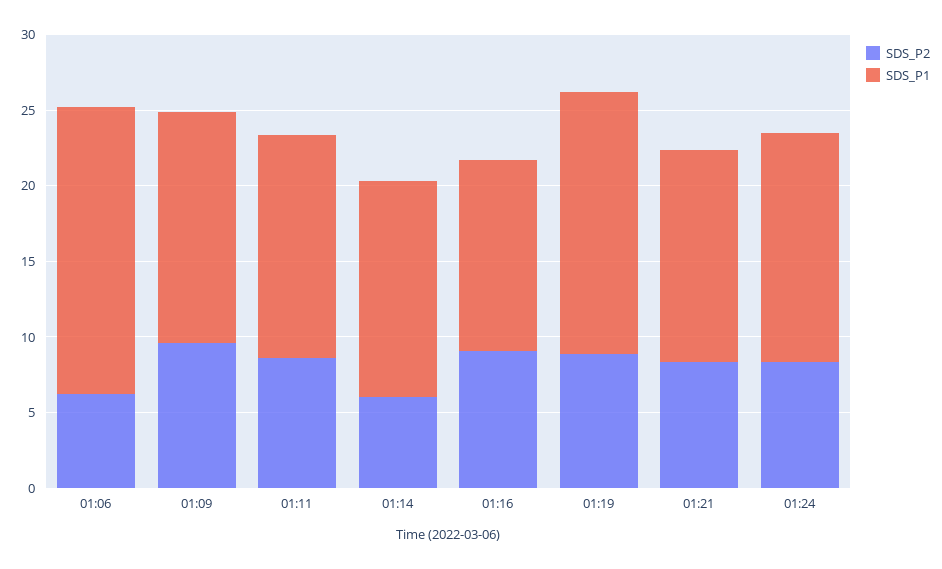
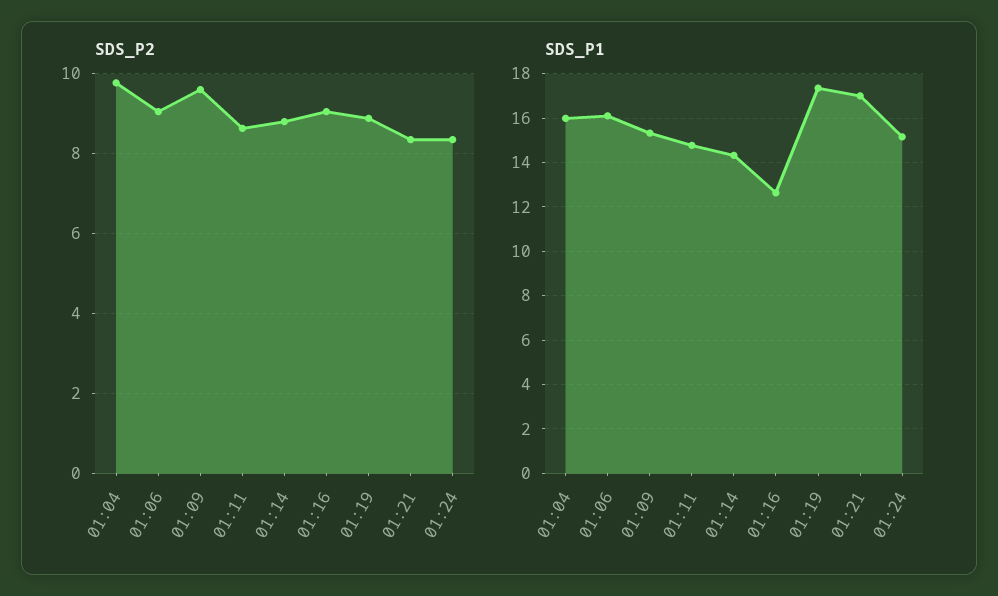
  {
    "SDS_P2": {
-     "01:06": 6,
+     "01:06": 9,
      "01:09": 9.6,
      "01:11": 8.6,
-     "01:14": 6,
+     "01:14": 8.8,
      "01:16": 9,
      "01:19": 8.8,
      "01:21": 8.4,
-     "01:24": 8.4
+     "01:24": 8.4,
+     "01:04": 9.8
    },
    "SDS_P1": {
-     "01:06": 19,
+     "01:06": 16,
      "01:09": 15.5,
      "01:11": 15,
      "01:14": 14.5,
      "01:16": 12.5,
      "01:19": 17.5,
-     "01:21": 14,
+     "01:21": 17,
-     "01:24": 15
+     "01:24": 15,
+     "01:04": 16
    }
  }

